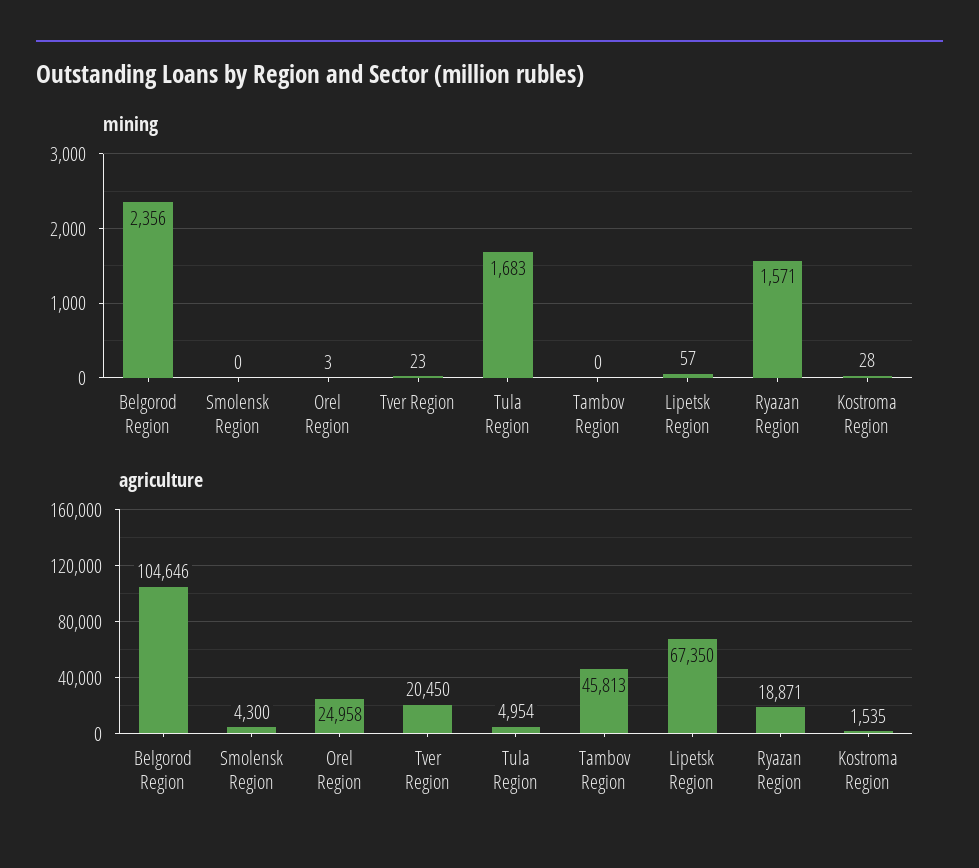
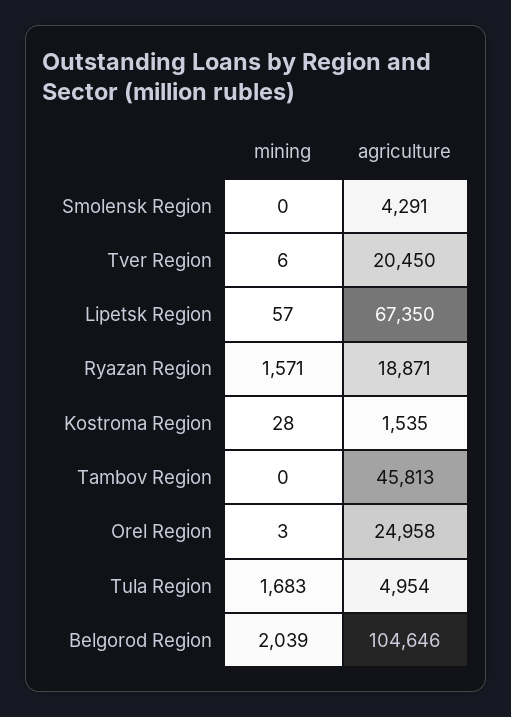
  {
    "mining": {
-     "Belgorod Region": 2356,
+     "Belgorod Region": 2039,
      "Smolensk Region": 0,
      "Orel Region": 3,
-     "Tver Region": 23,
+     "Tver Region": 6,
      "Tula Region": 1683,
      "Tambov Region": 0,
      "Lipetsk Region": 57,
      "Ryazan Region": 1571,
      "Kostroma Region": 28
    },
    "agriculture": {
      "Belgorod Region": 104646,
-     "Smolensk Region": 4300,
+     "Smolensk Region": 4291,
      "Orel Region": 24958,
      "Tver Region": 20450,
      "Tula Region": 4954,
      "Tambov Region": 45813,
      "Lipetsk Region": 67350,
      "Ryazan Region": 18871,
      "Kostroma Region": 1535
    }
  }

